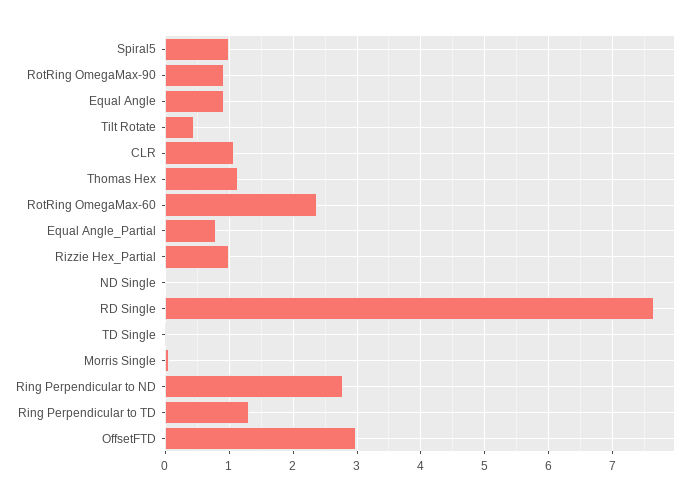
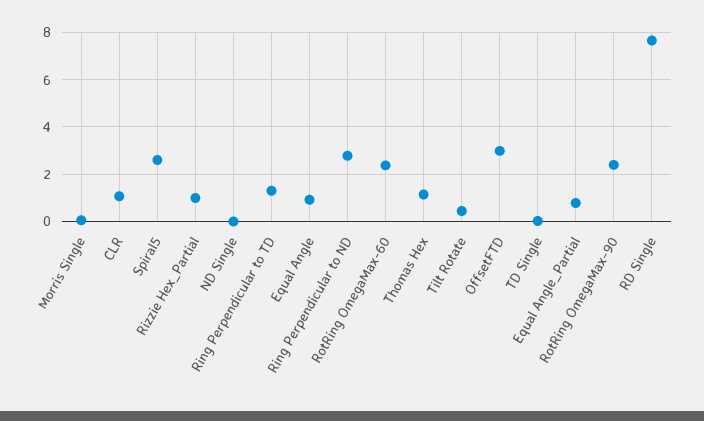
  {
-   "Spiral5": 1,
+   "Spiral5": 2.5,
-   "RotRing OmegaMax-90": 0.9,
+   "RotRing OmegaMax-90": 2.5,
    "Equal Angle": 0.9,
    "Tilt Rotate": 0.5,
    "CLR": 1.1,
    "Thomas Hex": 1.1,
    "RotRing OmegaMax-60": 2.4,
    "Equal Angle_Partial": 0.8,
    "Rizzie Hex_Partial": 1,
    "ND Single": 0,
    "RD Single": 7.7,
    "TD Single": 0,
    "Morris Single": 0.1,
    "Ring Perpendicular to ND": 2.8,
    "Ring Perpendicular to TD": 1.3,
    "OffsetFTD": 3
  }

